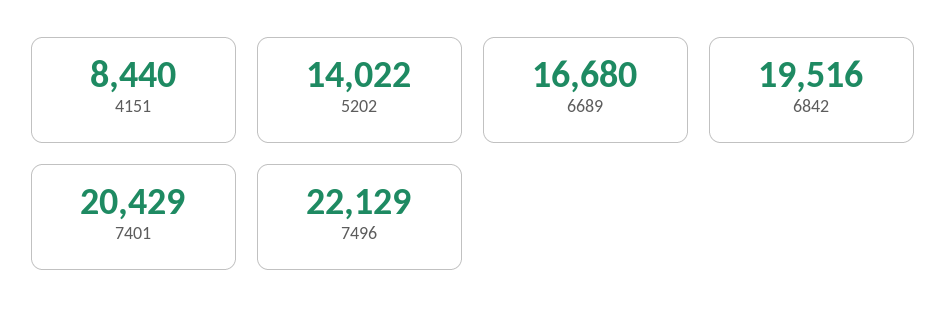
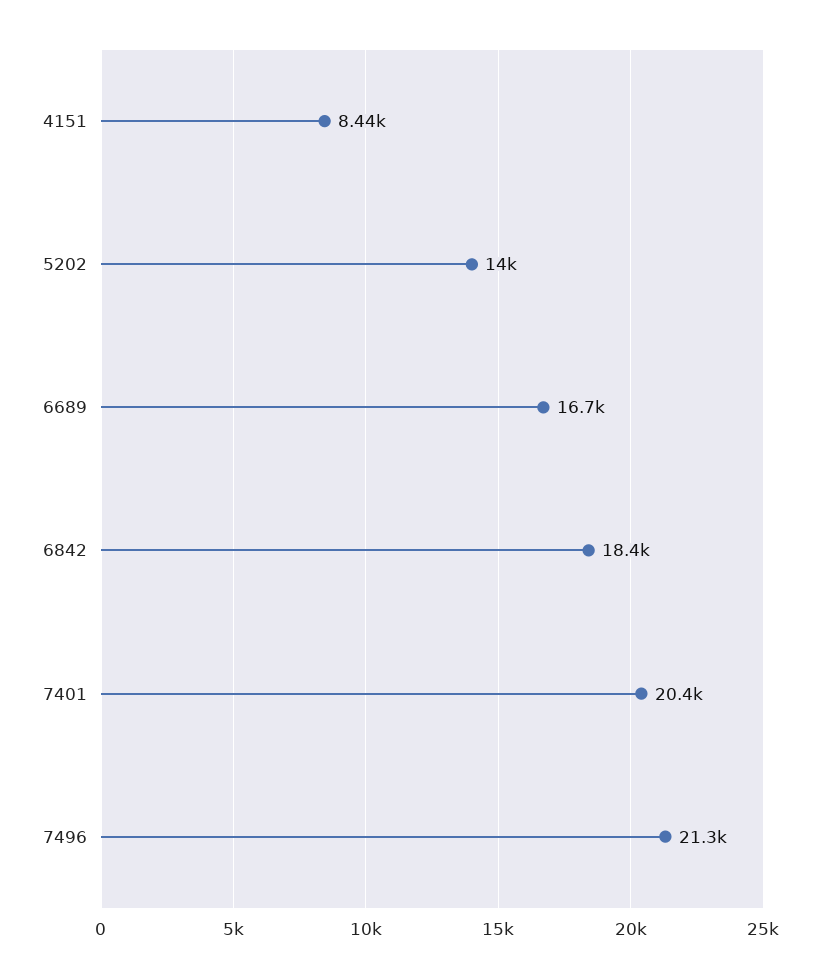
  {
    "4151": 8440,
    "5202": 14022,
    "6689": 16680,
-   "6842": 19516,
+   "6842": 18400,
    "7401": 20429,
-   "7496": 22129
+   "7496": 21300
  }

